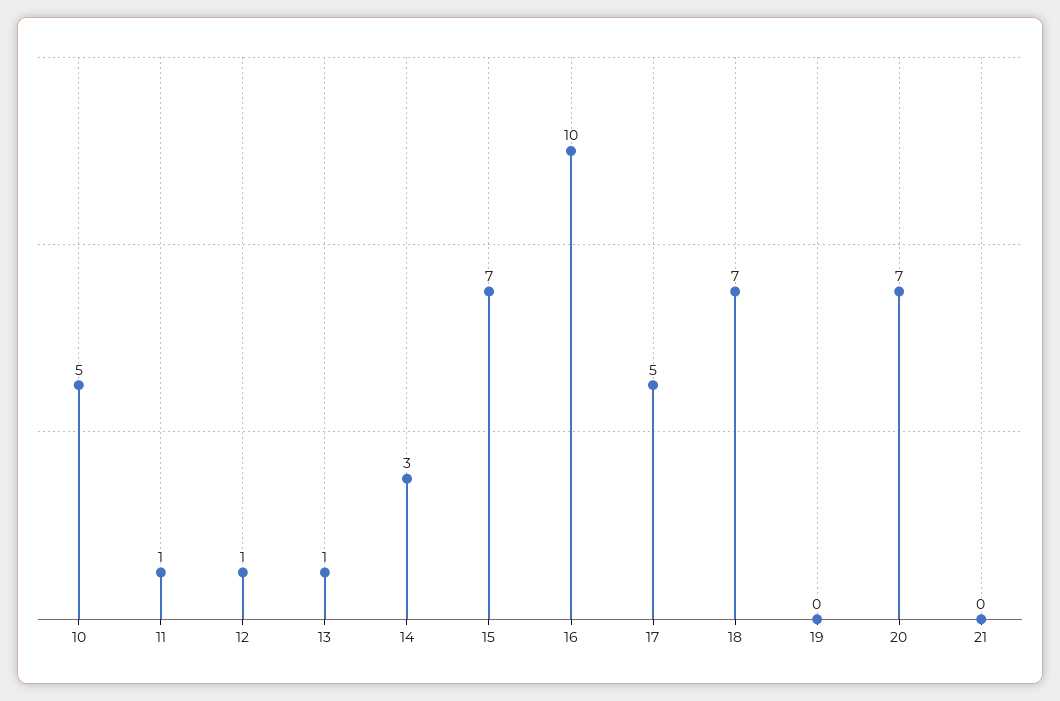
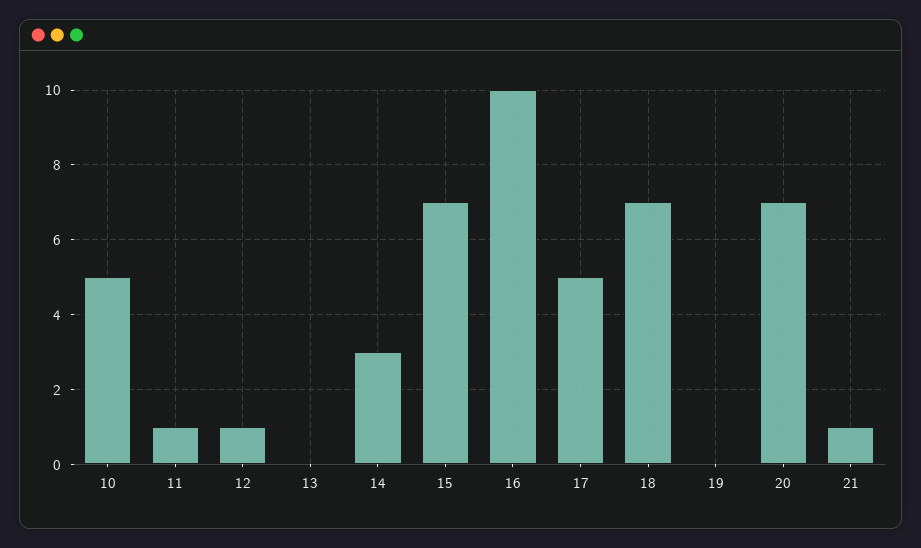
  {
    "10": 5,
    "11": 1,
    "12": 1,
-   "13": 1,
+   "13": 0,
    "14": 3,
    "15": 7,
    "16": 10,
    "17": 5,
    "18": 7,
    "19": 0,
    "20": 7,
-   "21": 0
+   "21": 1
  }

